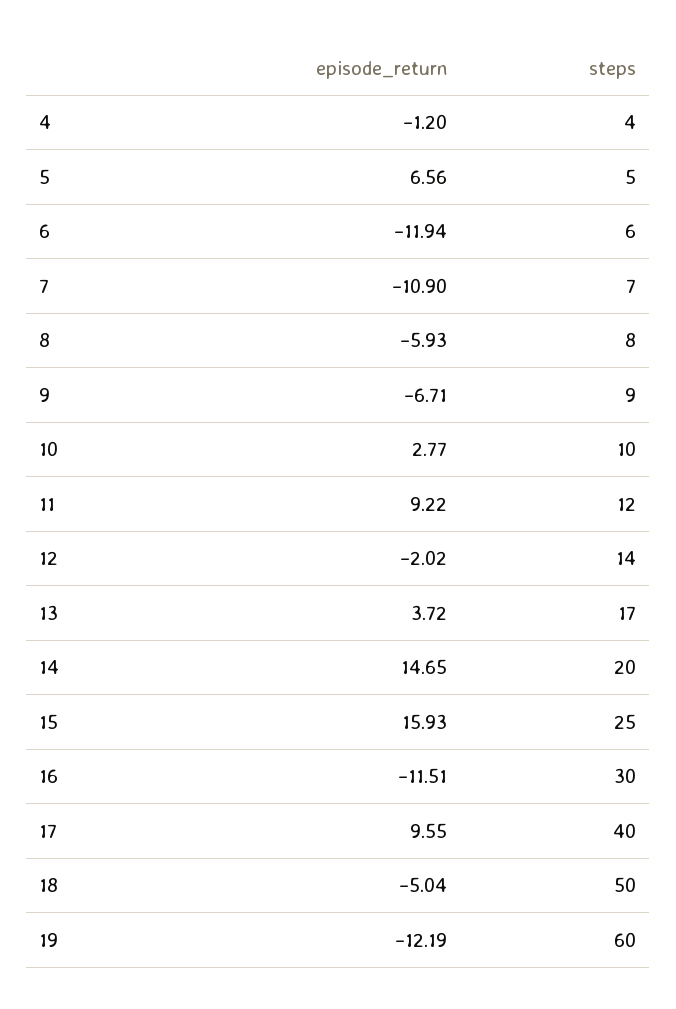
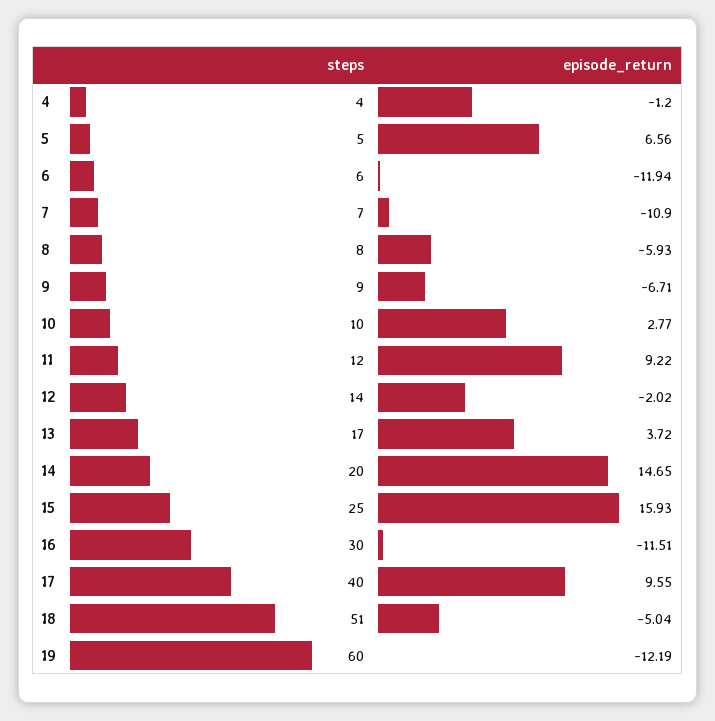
  {
    "episode_return": {
      "4": -1.2,
      "5": 6.56,
      "6": -11.94,
      "7": -10.9,
      "8": -5.93,
      "9": -6.71,
      "10": 2.77,
      "11": 9.22,
      "12": -2.02,
      "13": 3.72,
      "14": 14.65,
      "15": 15.93,
      "16": -11.51,
      "17": 9.55,
      "18": -5.04,
      "19": -12.19
    },
    "steps": {
      "4": 4,
      "5": 5,
      "6": 6,
      "7": 7,
      "8": 8,
      "9": 9,
      "10": 10,
      "11": 12,
      "12": 14,
      "13": 17,
      "14": 20,
      "15": 25,
      "16": 30,
      "17": 40,
-     "18": 50,
+     "18": 51,
      "19": 60
    }
  }

